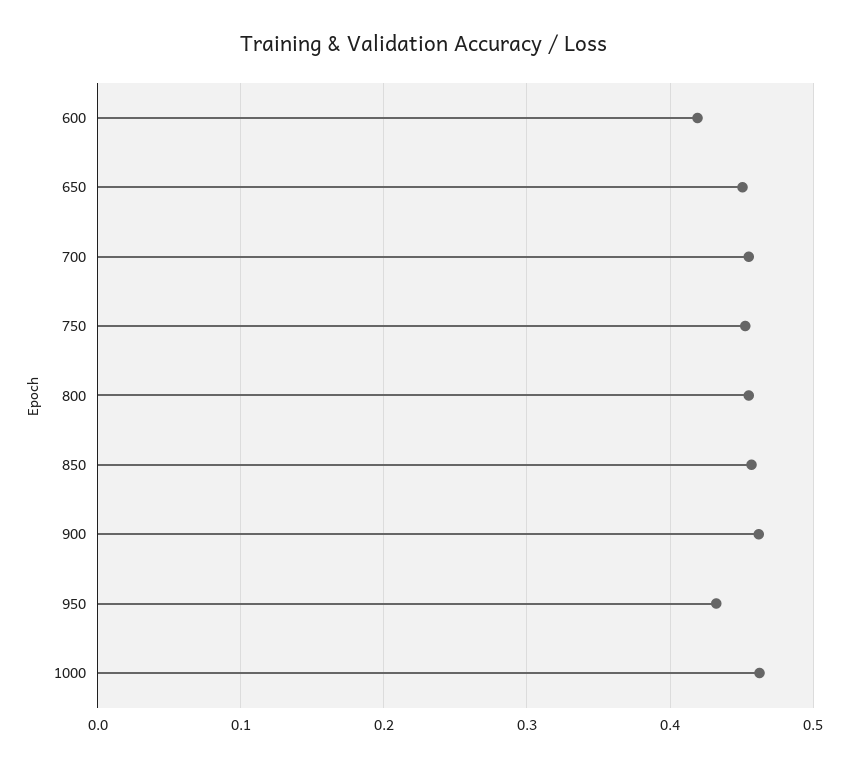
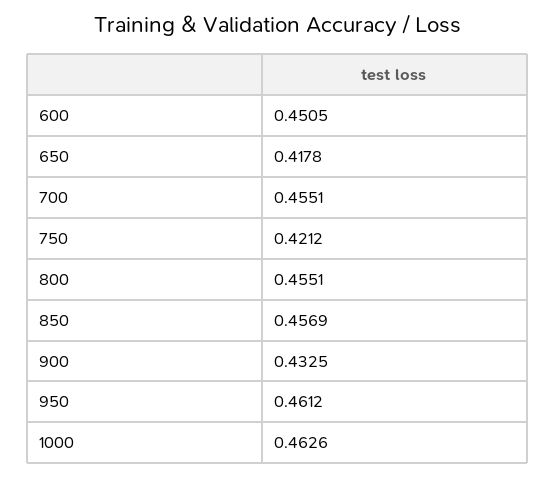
  {
-   "600": 0.42,
+   "600": 0.4505,
-   "650": 0.45,
+   "650": 0.4178,
    "700": 0.4551,
-   "750": 0.45,
+   "750": 0.4212,
    "800": 0.4551,
    "850": 0.4569,
-   "900": 0.46,
+   "900": 0.4325,
-   "950": 0.43,
+   "950": 0.4612,
    "1000": 0.4626
  }

